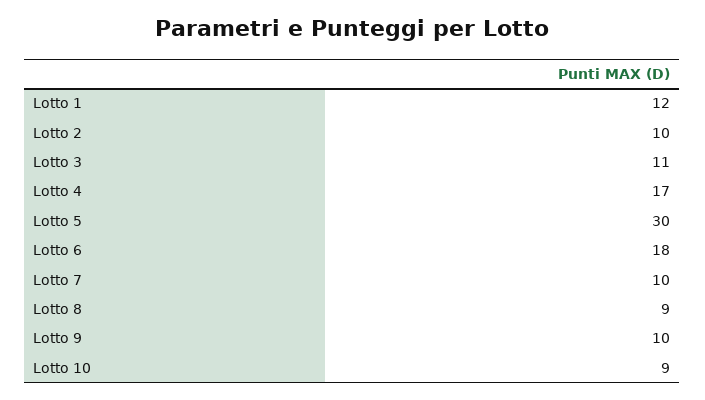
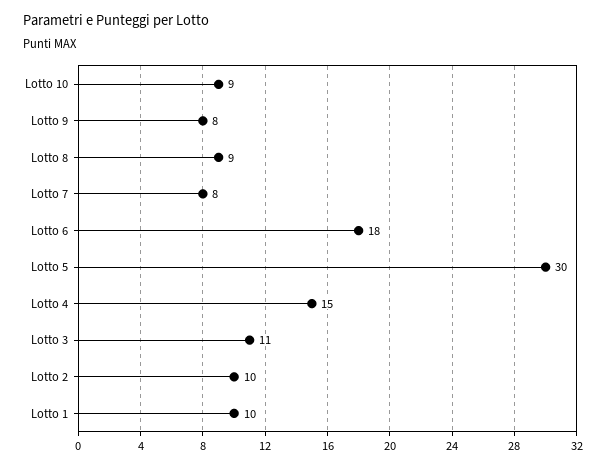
  {
-   "Lotto 1": 12,
+   "Lotto 1": 10,
    "Lotto 2": 10,
    "Lotto 3": 11,
-   "Lotto 4": 17,
+   "Lotto 4": 15,
    "Lotto 5": 30,
    "Lotto 6": 18,
-   "Lotto 7": 10,
+   "Lotto 7": 8,
    "Lotto 8": 9,
-   "Lotto 9": 10,
+   "Lotto 9": 8,
    "Lotto 10": 9
  }

